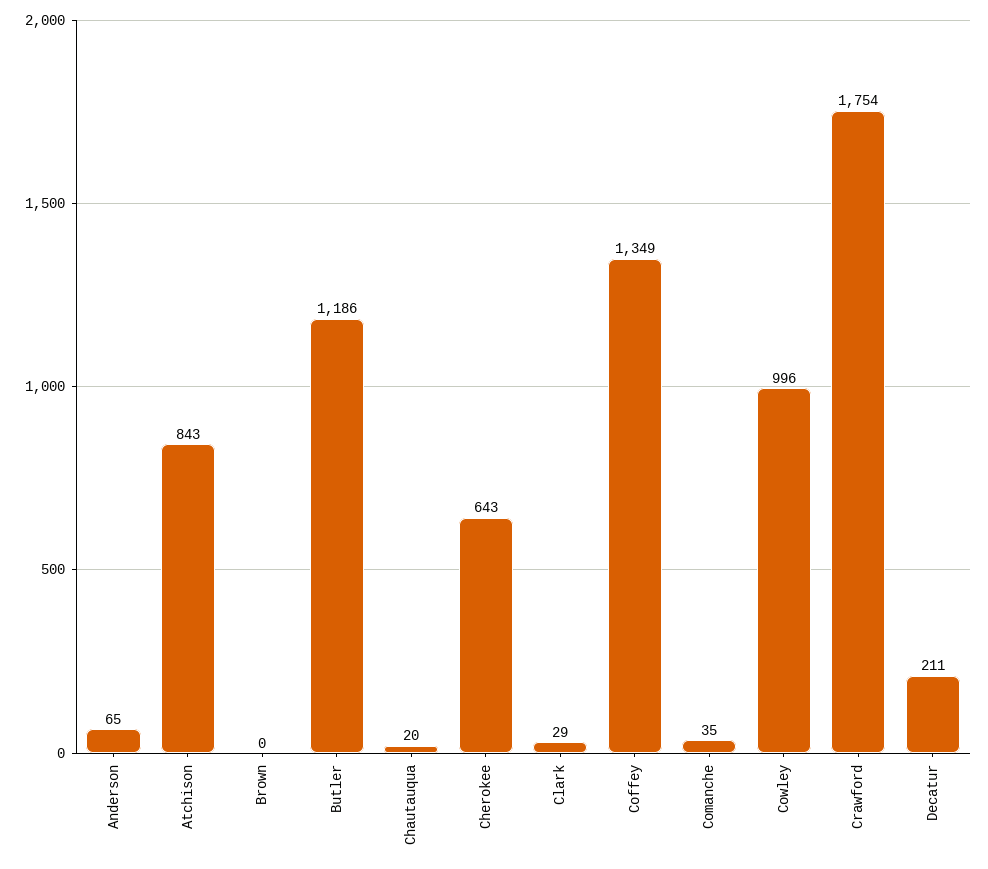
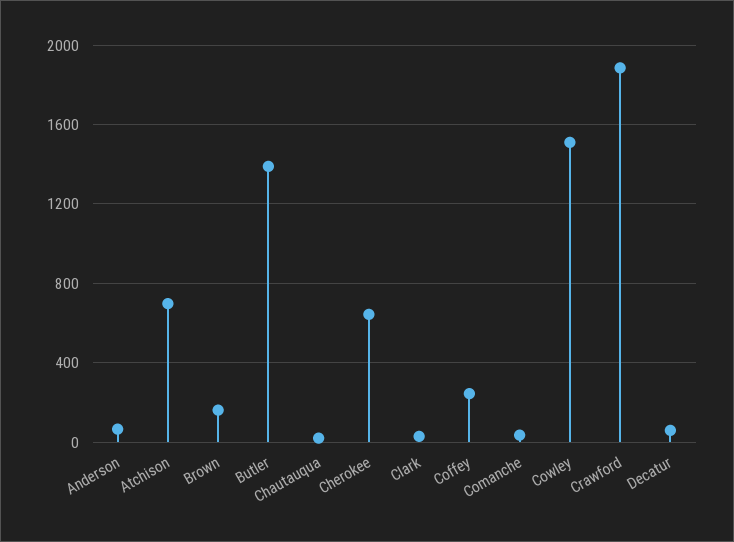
  {
    "Anderson": 65,
-   "Atchison": 843,
+   "Atchison": 700,
-   "Brown": 0,
+   "Brown": 150,
-   "Butler": 1186,
+   "Butler": 1400,
    "Chautauqua": 20,
    "Cherokee": 643,
    "Clark": 29,
-   "Coffey": 1349,
+   "Coffey": 250,
    "Comanche": 35,
-   "Cowley": 996,
+   "Cowley": 1500,
-   "Crawford": 1754,
+   "Crawford": 1900,
-   "Decatur": 211
+   "Decatur": 50
  }

